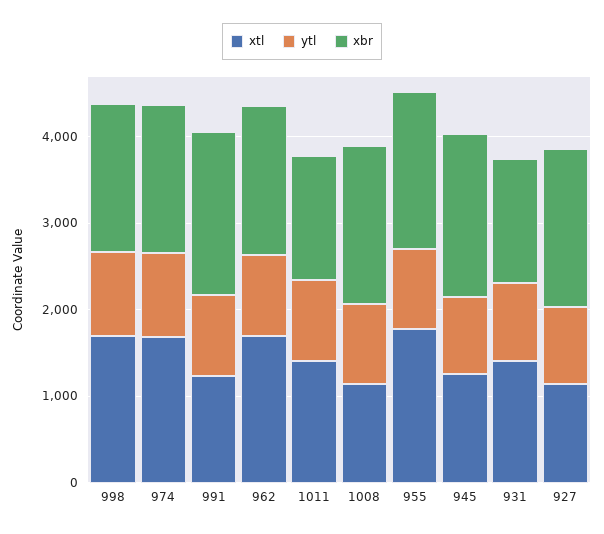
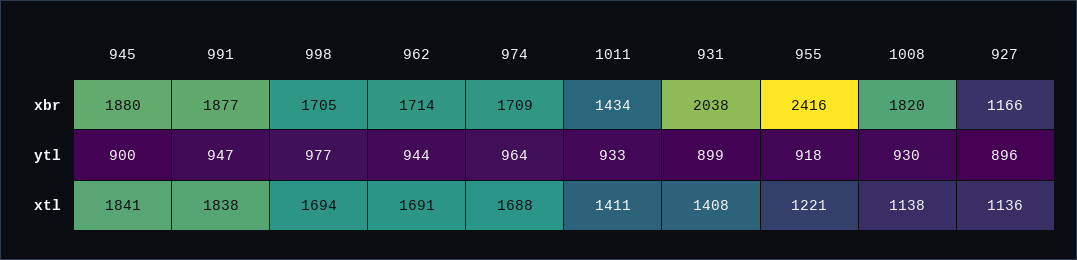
  {
    "xtl": {
      "998": 1694,
      "974": 1688,
-     "991": 1200,
+     "991": 1838,
      "962": 1691,
      "1011": 1411,
      "1008": 1138,
-     "955": 1800,
+     "955": 1221,
-     "945": 1200,
+     "945": 1841,
      "931": 1408,
      "927": 1136
    },
    "ytl": {
      "998": 977,
      "974": 964,
      "991": 947,
      "962": 944,
      "1011": 933,
      "1008": 930,
      "955": 918,
      "945": 900,
      "931": 899,
      "927": 896
    },
    "xbr": {
      "998": 1705,
      "974": 1709,
      "991": 1877,
      "962": 1714,
      "1011": 1434,
      "1008": 1820,
-     "955": 1800,
+     "955": 2416,
      "945": 1880,
-     "931": 1400,
+     "931": 2038,
-     "927": 1800
+     "927": 1166
    }
  }

